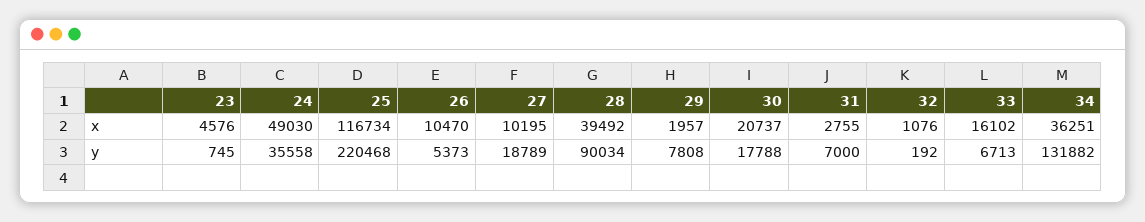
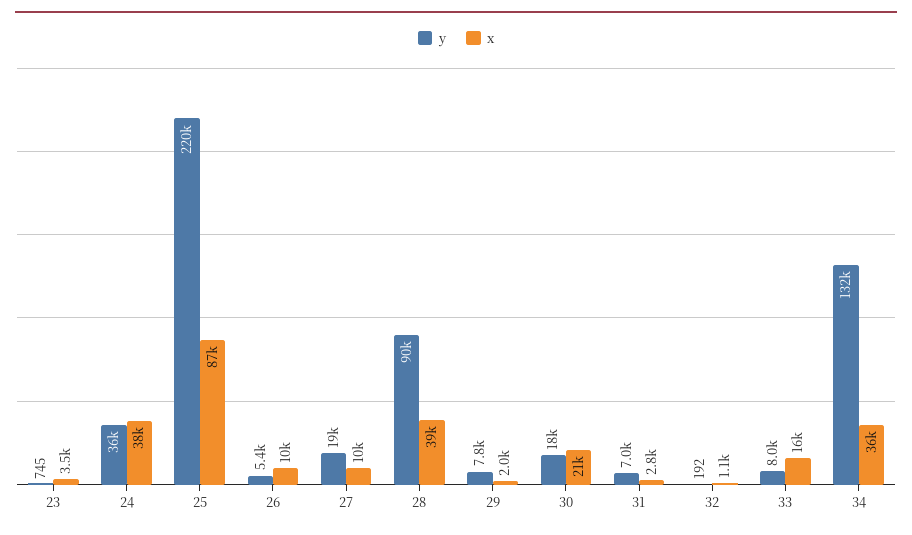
  {
    "x": {
-     "23": 4576,
+     "23": 3500,
-     "24": 49030,
+     "24": 38000,
-     "25": 116734,
+     "25": 87000,
      "26": 10470,
      "27": 10195,
      "28": 39492,
      "29": 1957,
      "30": 20737,
      "31": 2755,
      "32": 1076,
      "33": 16102,
      "34": 36251
    },
    "y": {
      "23": 745,
      "24": 35558,
      "25": 220468,
      "26": 5373,
      "27": 18789,
      "28": 90034,
      "29": 7808,
      "30": 17788,
      "31": 7000,
      "32": 192,
-     "33": 6713,
+     "33": 8000,
      "34": 131882
    }
  }

